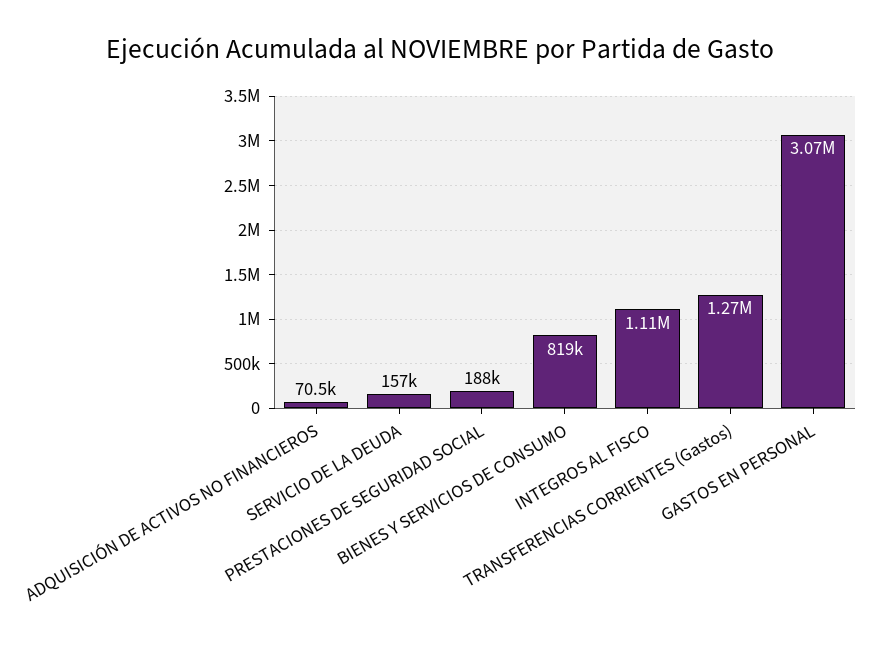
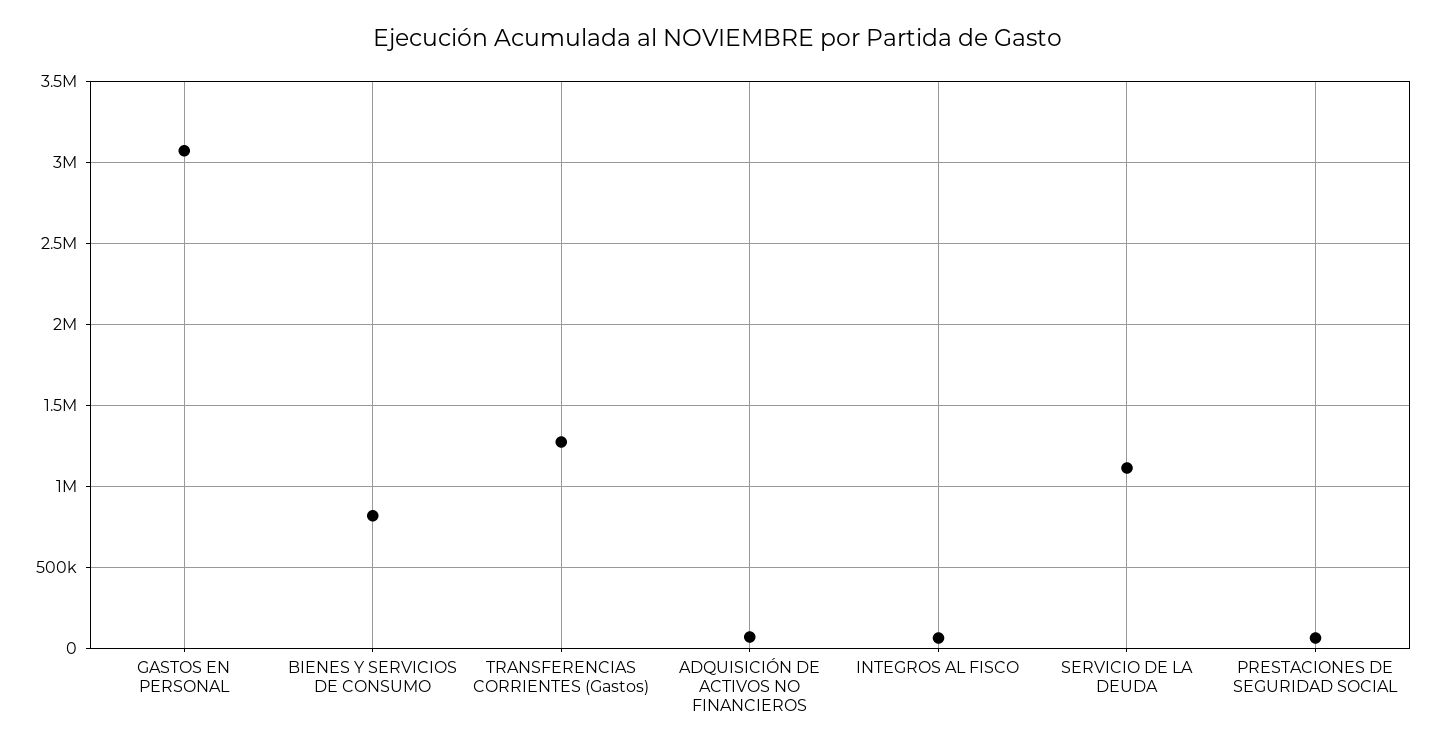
  {
    "ADQUISICIÓN DE ACTIVOS NO FINANCIEROS": 70500,
-   "SERVICIO DE LA DEUDA": 157000,
+   "SERVICIO DE LA DEUDA": 1100000,
-   "PRESTACIONES DE SEGURIDAD SOCIAL": 188000,
+   "PRESTACIONES DE SEGURIDAD SOCIAL": 50000,
    "BIENES Y SERVICIOS DE CONSUMO": 819000,
-   "INTEGROS AL FISCO": 1110000,
+   "INTEGROS AL FISCO": 50000,
    "TRANSFERENCIAS CORRIENTES (Gastos)": 1270000,
    "GASTOS EN PERSONAL": 3070000
  }

